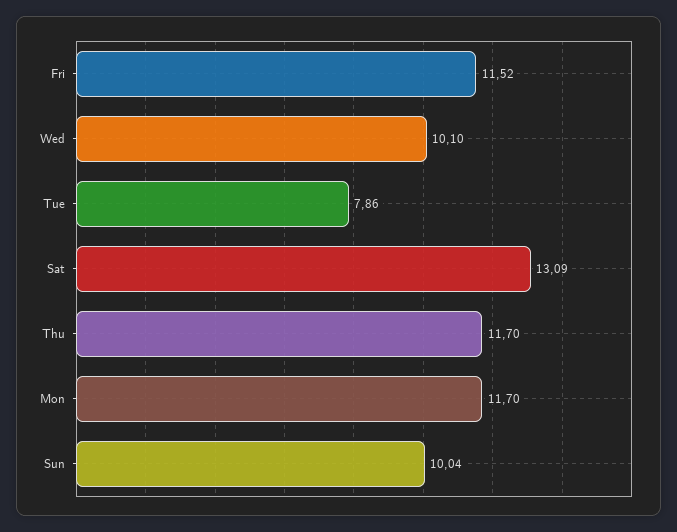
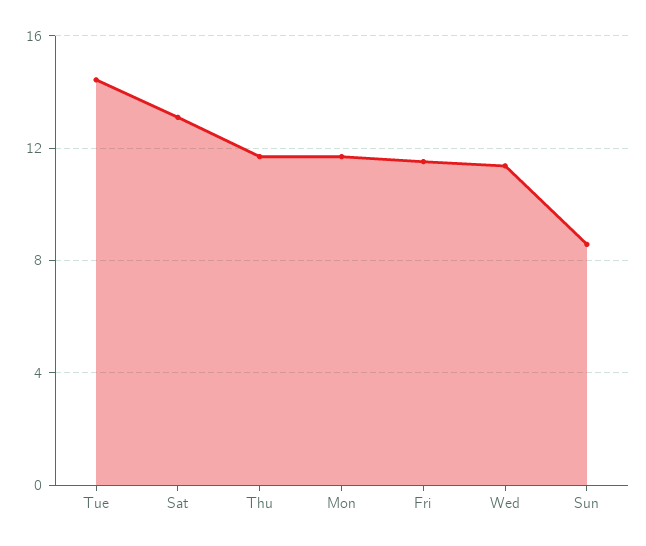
  {
    "Fri": 11.52,
-   "Wed": 10.1,
+   "Wed": 11.5,
-   "Tue": 7.86,
+   "Tue": 14.5,
    "Sat": 13.09,
    "Thu": 11.7,
    "Mon": 11.7,
-   "Sun": 10.04
+   "Sun": 8.5
  }

